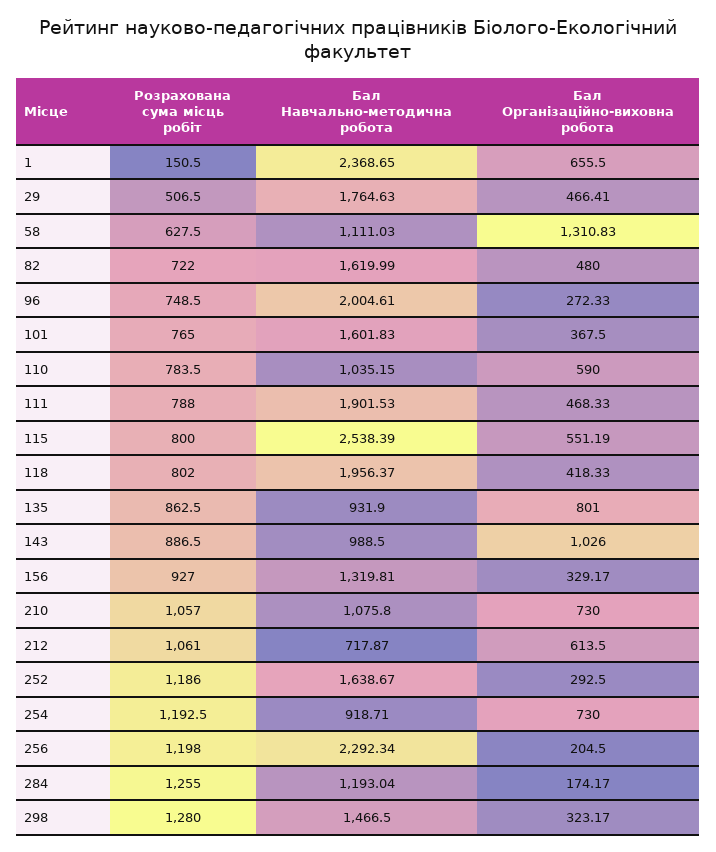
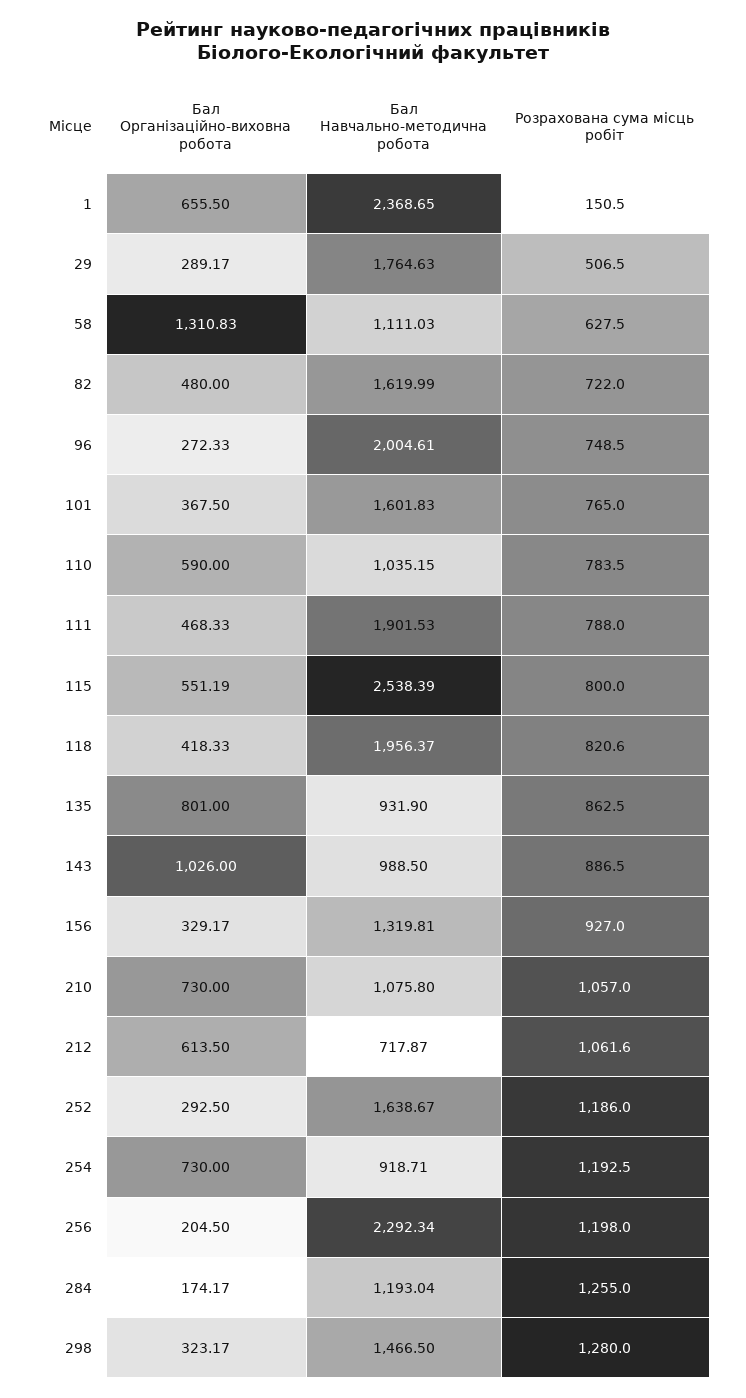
  {
    "Розрахована сума місць робіт": {
      "1": 150.5,
      "29": 506.5,
      "58": 627.5,
      "82": 722,
      "96": 748.5,
      "101": 765,
      "110": 783.5,
      "111": 788,
      "115": 800,
-     "118": 802,
+     "118": 820.6,
      "135": 862.5,
      "143": 886.5,
      "156": 927,
      "210": 1057,
-     "212": 1061,
+     "212": 1061.6,
      "252": 1186,
      "254": 1192.5,
      "256": 1198,
      "284": 1255,
      "298": 1280
    },
    "Бал Навчально-методична робота": {
      "1": 2368.65,
      "29": 1764.63,
      "58": 1111.03,
      "82": 1619.99,
      "96": 2004.61,
      "101": 1601.83,
      "110": 1035.15,
      "111": 1901.53,
      "115": 2538.39,
      "118": 1956.37,
      "135": 931.9,
      "143": 988.5,
      "156": 1319.81,
      "210": 1075.8,
      "212": 717.87,
      "252": 1638.67,
      "254": 918.71,
      "256": 2292.34,
      "284": 1193.04,
      "298": 1466.5
    },
    "Бал Організаційно-виховна робота": {
      "1": 655.5,
-     "29": 466.41,
+     "29": 289.17,
      "58": 1310.83,
      "82": 480,
      "96": 272.33,
      "101": 367.5,
      "110": 590,
      "111": 468.33,
      "115": 551.19,
      "118": 418.33,
      "135": 801,
      "143": 1026,
      "156": 329.17,
      "210": 730,
      "212": 613.5,
      "252": 292.5,
      "254": 730,
      "256": 204.5,
      "284": 174.17,
      "298": 323.17
    }
  }

